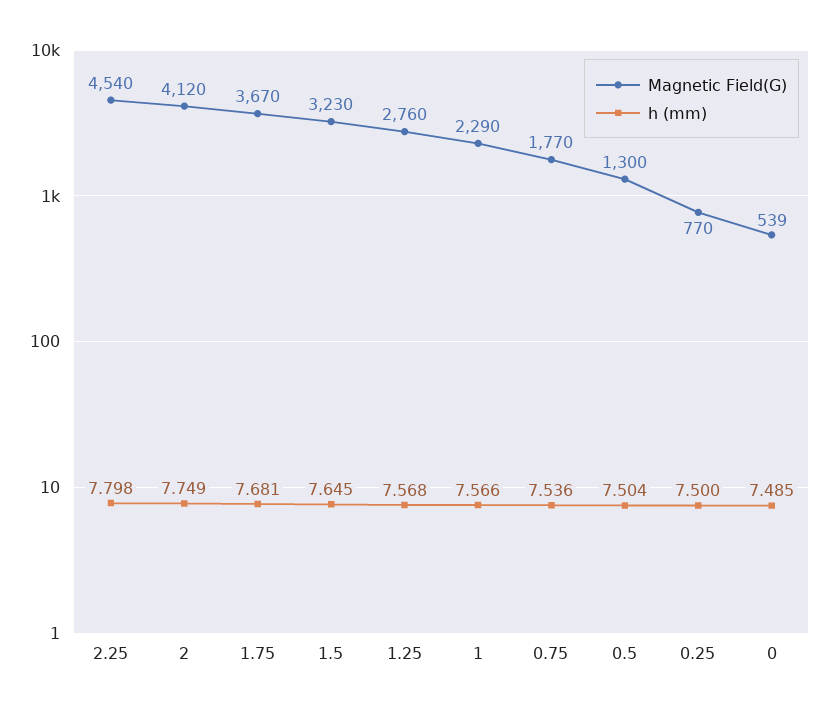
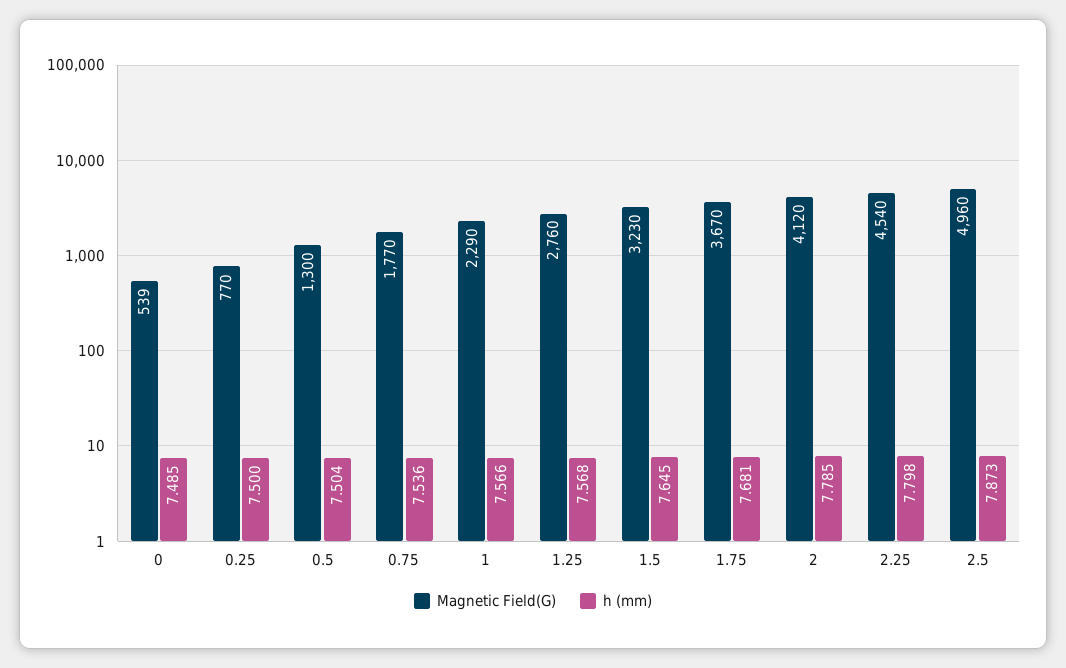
  {
    "Magnetic Field(G)": {
      "2.25": 4540,
      "2": 4120,
      "1.75": 3670,
      "1.5": 3230,
      "1.25": 2760,
      "1": 2290,
      "0.75": 1770,
      "0.5": 1300,
      "0.25": 770,
-     "0": 539
+     "0": 539,
+     "2.5": 4960
    },
    "h (mm)": {
      "2.25": 7.798,
-     "2": 7.749,
+     "2": 7.785,
      "1.75": 7.681,
      "1.5": 7.645,
      "1.25": 7.568,
      "1": 7.566,
      "0.75": 7.536,
      "0.5": 7.504,
      "0.25": 7.5,
-     "0": 7.485
+     "0": 7.485,
+     "2.5": 7.873
    }
  }

